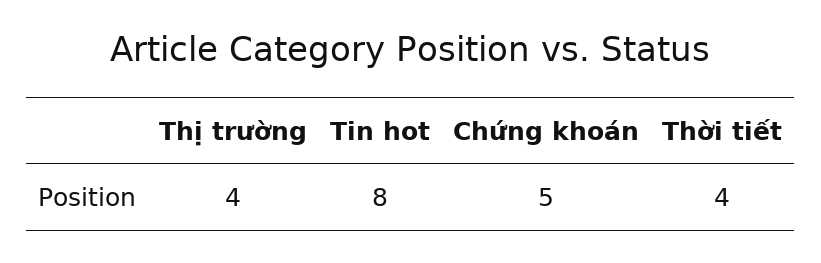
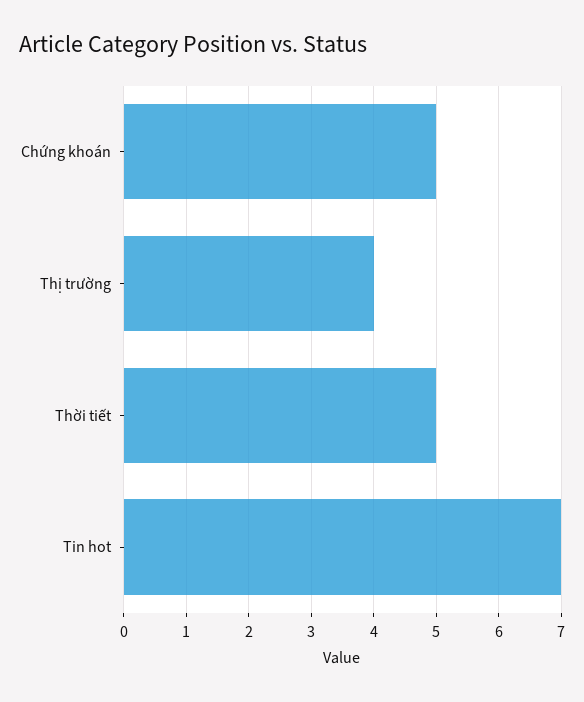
  {
    "Thị trường": 4,
-   "Tin hot": 8,
+   "Tin hot": 7,
    "Chứng khoán": 5,
-   "Thời tiết": 4
+   "Thời tiết": 5
  }

